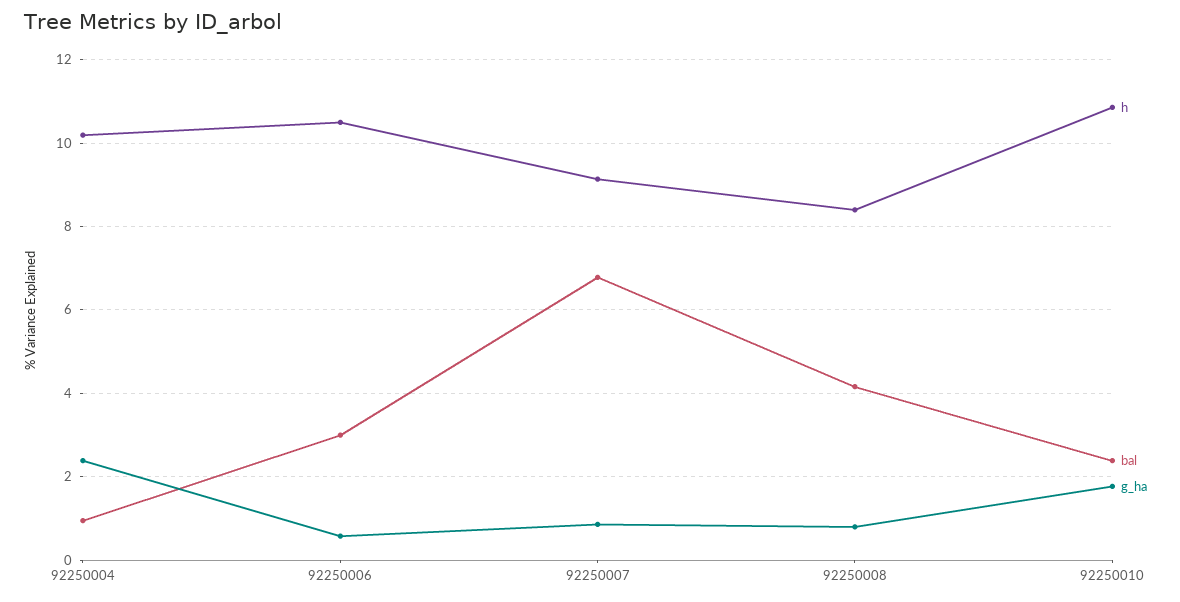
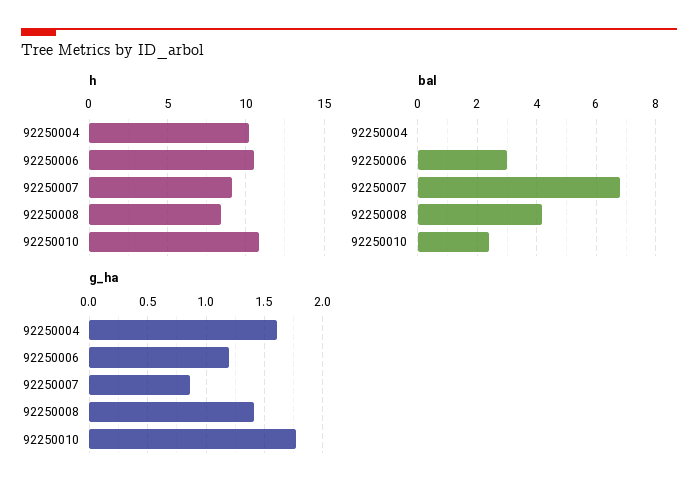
  {
    "h": {
      "92250004": 10.2,
      "92250006": 10.6,
      "92250007": 9.2,
      "92250008": 8.4,
      "92250010": 10.8
    },
    "bal": {
-     "92250004": 1,
+     "92250004": 0,
      "92250006": 3,
      "92250007": 6.8,
      "92250008": 4.2,
      "92250010": 2.4
    },
    "g_ha": {
-     "92250004": 2.4,
+     "92250004": 1.6,
-     "92250006": 0.6,
+     "92250006": 1.2,
      "92250007": 0.9,
-     "92250008": 0.8,
+     "92250008": 1.4,
      "92250010": 1.8
    }
  }

